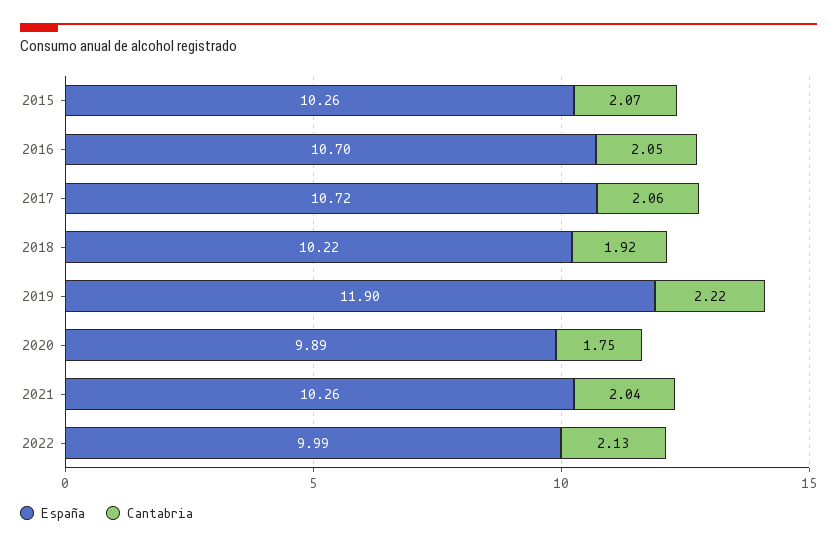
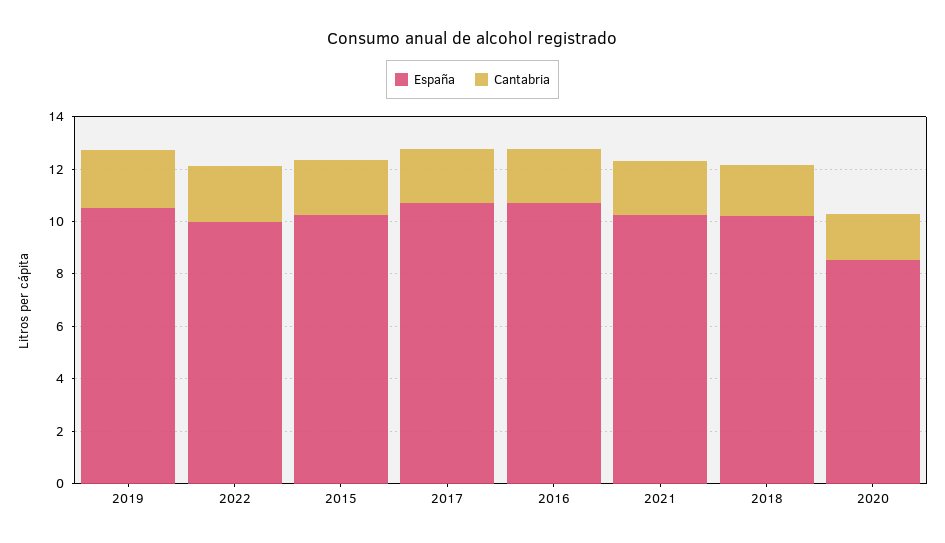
  {
    "España": {
      "2015": 10.26,
      "2016": 10.7,
      "2017": 10.72,
      "2018": 10.22,
-     "2019": 11.9,
+     "2019": 10.5,
-     "2020": 9.89,
+     "2020": 8.5,
      "2021": 10.26,
      "2022": 9.99
    },
    "Cantabria": {
      "2015": 2.07,
      "2016": 2.05,
      "2017": 2.06,
      "2018": 1.92,
      "2019": 2.22,
      "2020": 1.75,
      "2021": 2.04,
      "2022": 2.13
    }
  }

